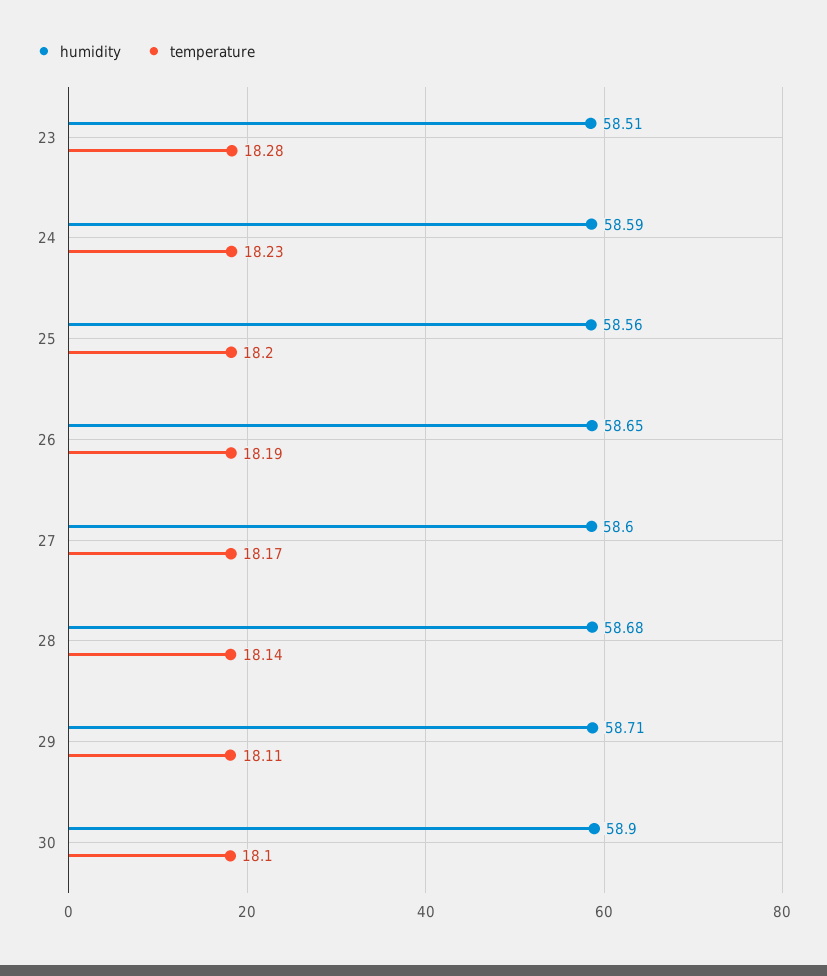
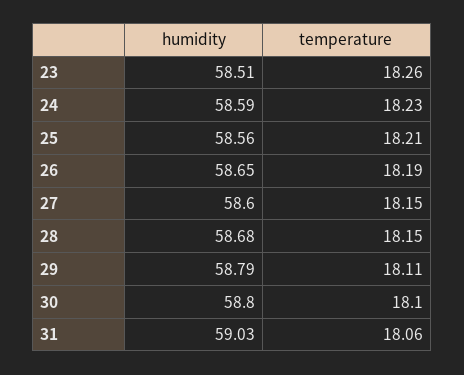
  {
    "humidity": {
      "23": 58.51,
      "24": 58.59,
      "25": 58.56,
      "26": 58.65,
      "27": 58.6,
      "28": 58.68,
-     "29": 58.71,
+     "29": 58.79,
-     "30": 58.9
+     "30": 58.8,
+     "31": 59.03
    },
    "temperature": {
-     "23": 18.28,
+     "23": 18.26,
      "24": 18.23,
-     "25": 18.2,
+     "25": 18.21,
      "26": 18.19,
-     "27": 18.17,
+     "27": 18.15,
-     "28": 18.14,
+     "28": 18.15,
      "29": 18.11,
-     "30": 18.1
+     "30": 18.1,
+     "31": 18.06
    }
  }

